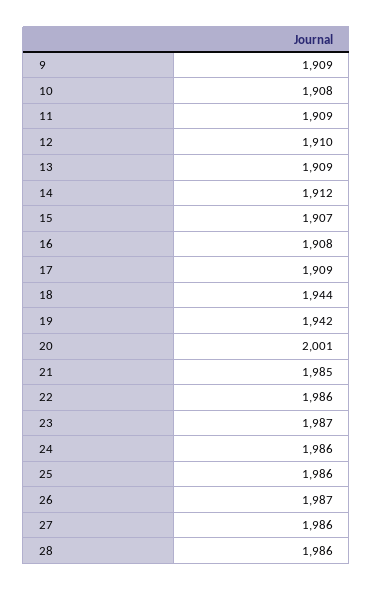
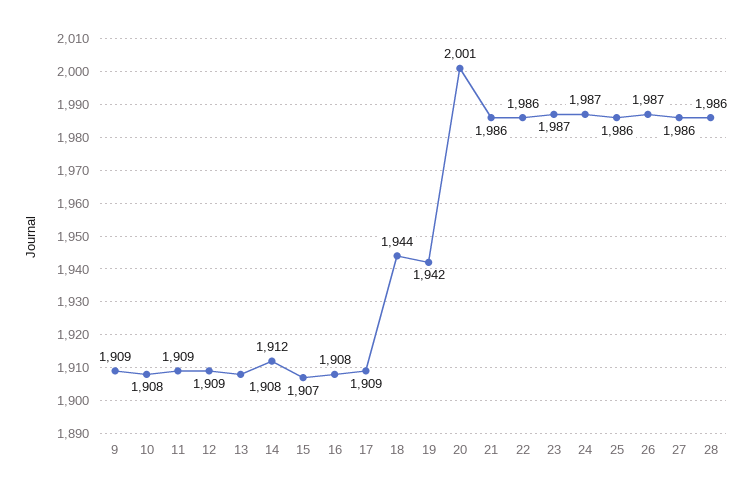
  {
    "9": 1909,
    "10": 1908,
    "11": 1909,
-   "12": 1910,
+   "12": 1909,
-   "13": 1909,
+   "13": 1908,
    "14": 1912,
    "15": 1907,
    "16": 1908,
    "17": 1909,
    "18": 1944,
    "19": 1942,
    "20": 2001,
-   "21": 1985,
+   "21": 1986,
    "22": 1986,
    "23": 1987,
-   "24": 1986,
+   "24": 1987,
    "25": 1986,
    "26": 1987,
    "27": 1986,
    "28": 1986
  }

